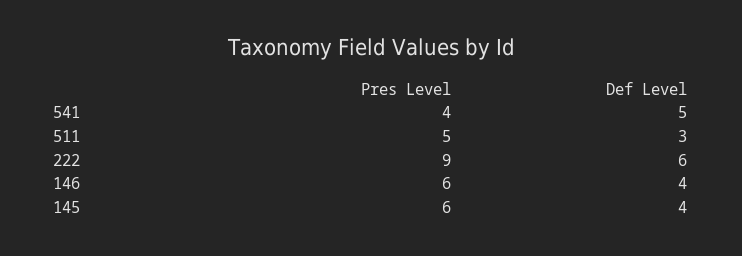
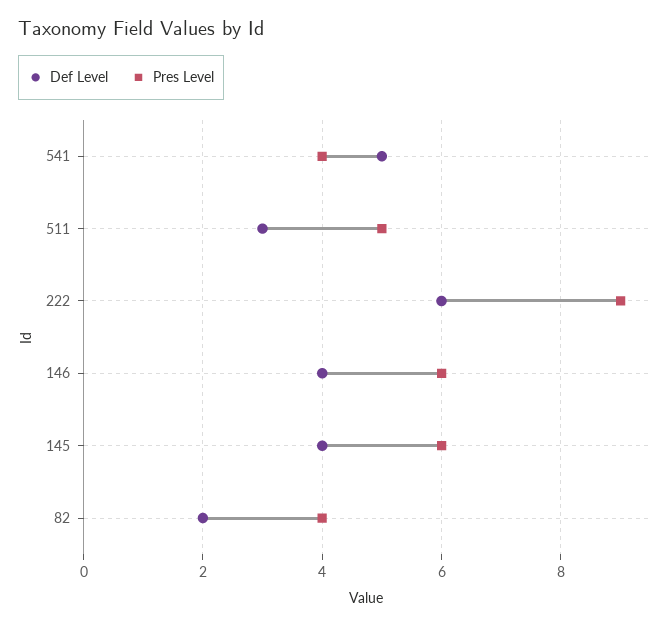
  {
    "Pres Level": {
      "541": 4,
      "511": 5,
      "222": 9,
      "146": 6,
-     "145": 6
+     "145": 6,
+     "82": 4
    },
    "Def Level": {
      "541": 5,
      "511": 3,
      "222": 6,
      "146": 4,
-     "145": 4
+     "145": 4,
+     "82": 2
    }
  }

